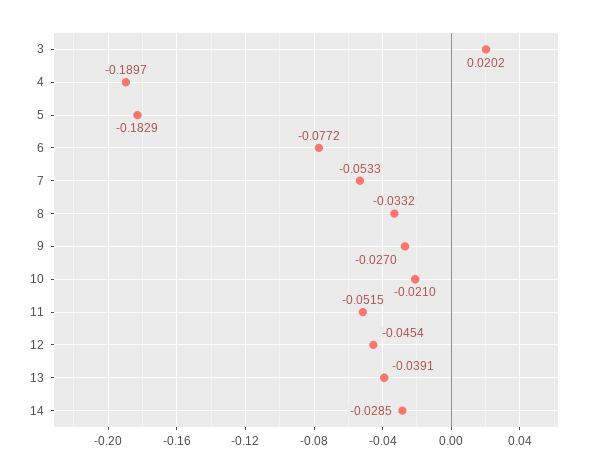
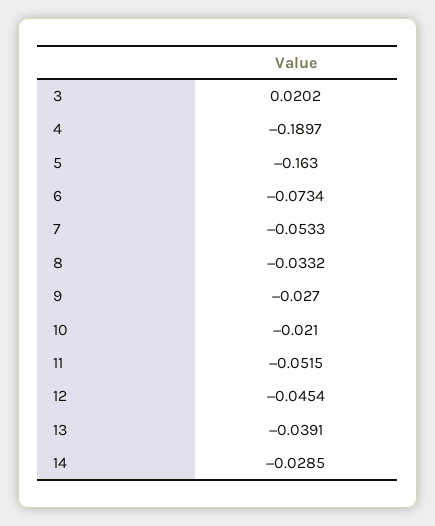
  {
    "3": 0.0202,
    "4": -0.1897,
-   "5": -0.1829,
+   "5": -0.163,
-   "6": -0.0772,
+   "6": -0.0734,
    "7": -0.0533,
    "8": -0.0332,
    "9": -0.027,
    "10": -0.021,
    "11": -0.0515,
    "12": -0.0454,
    "13": -0.0391,
    "14": -0.0285
  }

